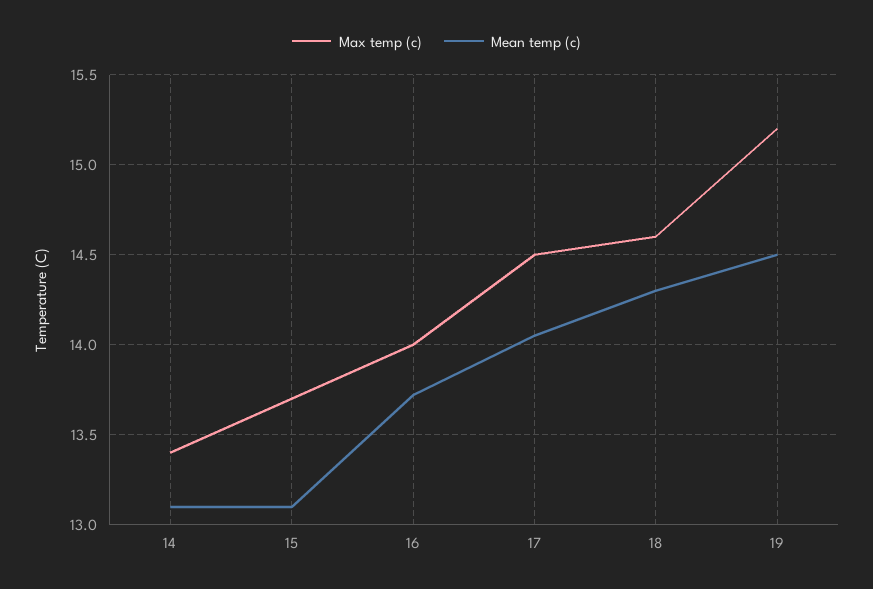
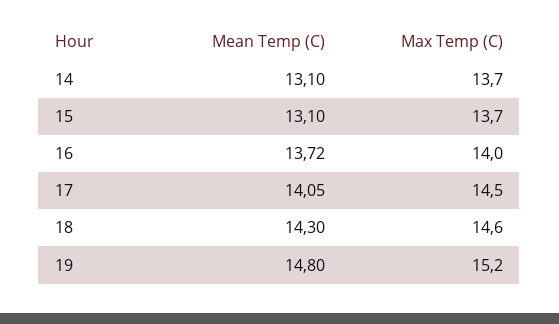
  {
    "Max temp (c)": {
-     "14": 13.4,
+     "14": 13.7,
      "15": 13.7,
      "16": 14,
      "17": 14.5,
      "18": 14.6,
      "19": 15.2
    },
    "Mean temp (c)": {
      "14": 13.1,
      "15": 13.1,
      "16": 13.72,
      "17": 14.05,
      "18": 14.3,
-     "19": 14.5
+     "19": 14.8
    }
  }

